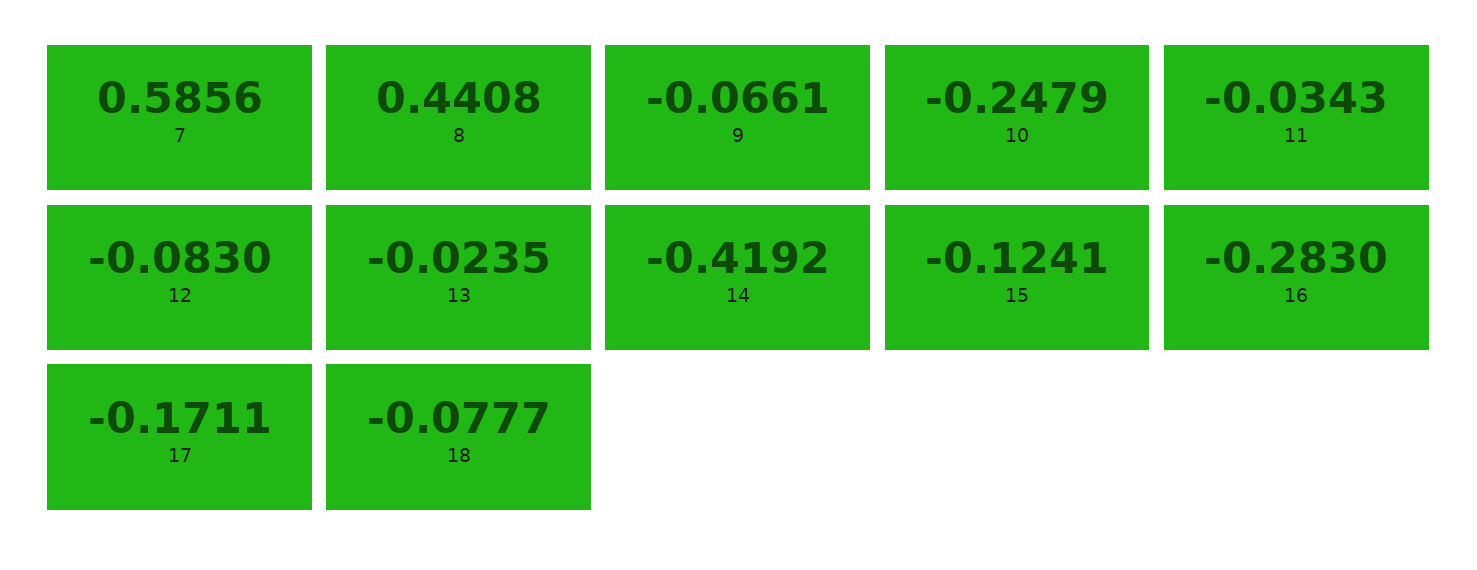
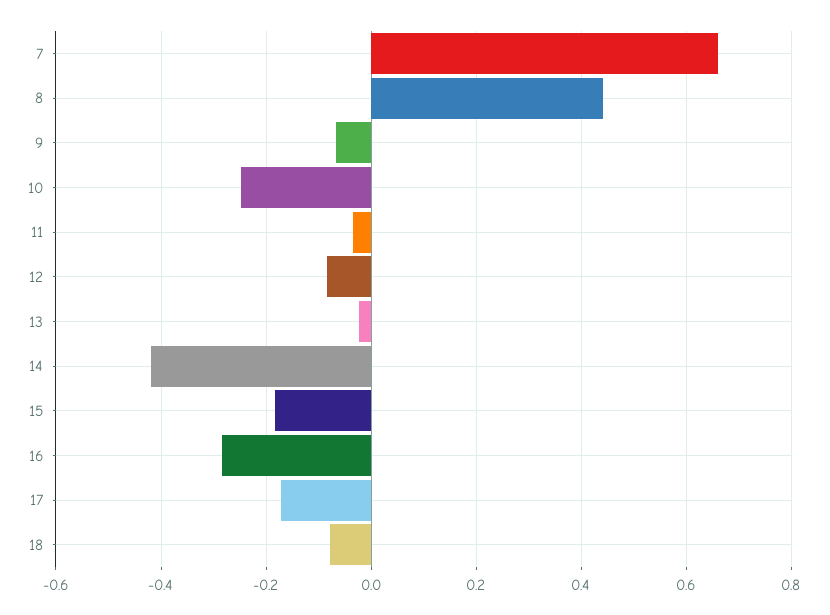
  {
-   "7": 0.5856,
+   "7": 0.66,
    "8": 0.4408,
    "9": -0.0661,
    "10": -0.2479,
    "11": -0.0343,
    "12": -0.083,
    "13": -0.0235,
    "14": -0.4192,
-   "15": -0.1241,
+   "15": -0.18,
    "16": -0.283,
    "17": -0.1711,
    "18": -0.0777
  }

